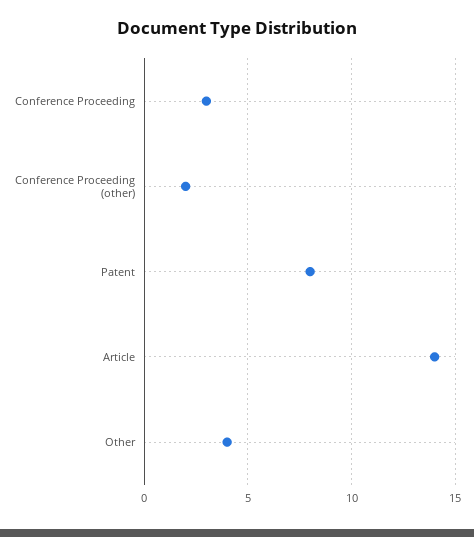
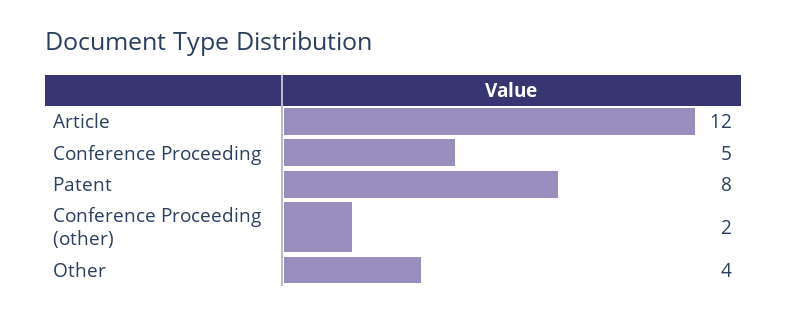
  {
-   "Conference Proceeding": 3,
+   "Conference Proceeding": 5,
    "Conference Proceeding (other)": 2,
    "Patent": 8,
-   "Article": 14,
+   "Article": 12,
    "Other": 4
  }

